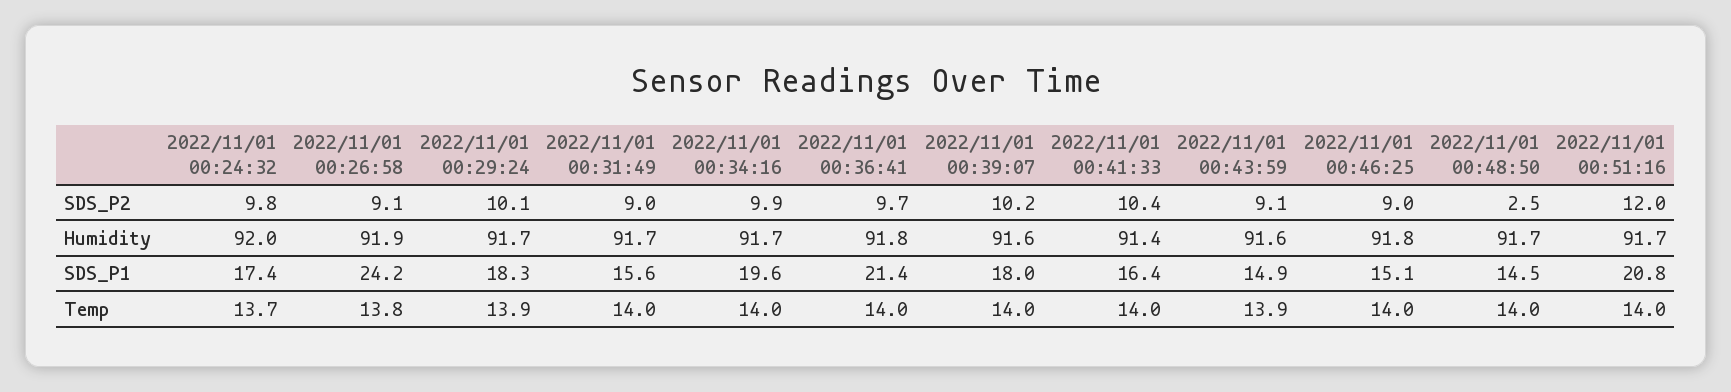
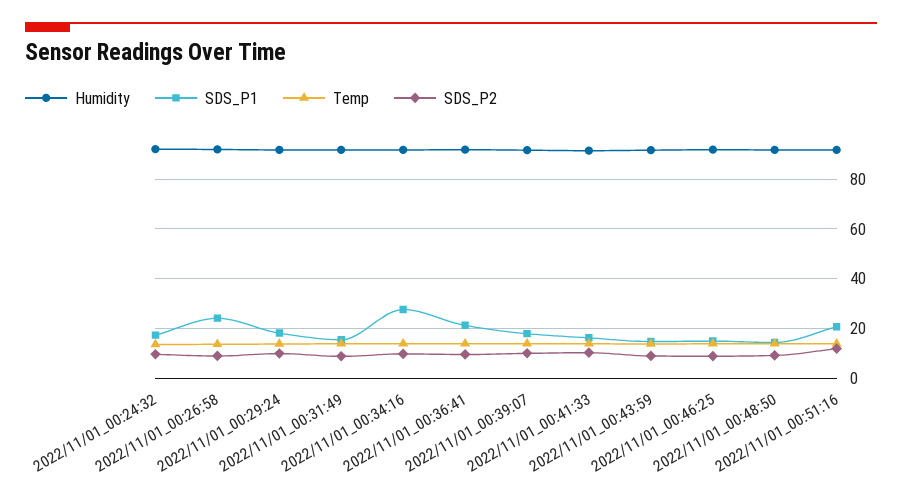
  {
    "SDS_P2": {
      "2022/11/01 00:24:32": 9.8,
      "2022/11/01 00:26:58": 9.1,
      "2022/11/01 00:29:24": 10.1,
      "2022/11/01 00:31:49": 9,
      "2022/11/01 00:34:16": 9.9,
      "2022/11/01 00:36:41": 9.7,
      "2022/11/01 00:39:07": 10.2,
      "2022/11/01 00:41:33": 10.4,
      "2022/11/01 00:43:59": 9.1,
      "2022/11/01 00:46:25": 9,
-     "2022/11/01 00:48:50": 2.5,
+     "2022/11/01 00:48:50": 10,
      "2022/11/01 00:51:16": 12
    },
    "Humidity": {
      "2022/11/01 00:24:32": 92,
      "2022/11/01 00:26:58": 91.9,
      "2022/11/01 00:29:24": 91.7,
      "2022/11/01 00:31:49": 91.7,
      "2022/11/01 00:34:16": 91.7,
      "2022/11/01 00:36:41": 91.8,
      "2022/11/01 00:39:07": 91.6,
      "2022/11/01 00:41:33": 91.4,
      "2022/11/01 00:43:59": 91.6,
      "2022/11/01 00:46:25": 91.8,
      "2022/11/01 00:48:50": 91.7,
      "2022/11/01 00:51:16": 91.7
    },
    "SDS_P1": {
      "2022/11/01 00:24:32": 17.4,
      "2022/11/01 00:26:58": 24.2,
      "2022/11/01 00:29:24": 18.3,
      "2022/11/01 00:31:49": 15.6,
-     "2022/11/01 00:34:16": 19.6,
+     "2022/11/01 00:34:16": 27.5,
      "2022/11/01 00:36:41": 21.4,
      "2022/11/01 00:39:07": 18,
      "2022/11/01 00:41:33": 16.4,
      "2022/11/01 00:43:59": 14.9,
      "2022/11/01 00:46:25": 15.1,
      "2022/11/01 00:48:50": 14.5,
      "2022/11/01 00:51:16": 20.8
    },
    "Temp": {
      "2022/11/01 00:24:32": 13.7,
      "2022/11/01 00:26:58": 13.8,
      "2022/11/01 00:29:24": 13.9,
      "2022/11/01 00:31:49": 14,
      "2022/11/01 00:34:16": 14,
      "2022/11/01 00:36:41": 14,
      "2022/11/01 00:39:07": 14,
      "2022/11/01 00:41:33": 14,
      "2022/11/01 00:43:59": 13.9,
      "2022/11/01 00:46:25": 14,
      "2022/11/01 00:48:50": 14,
      "2022/11/01 00:51:16": 14
    }
  }

